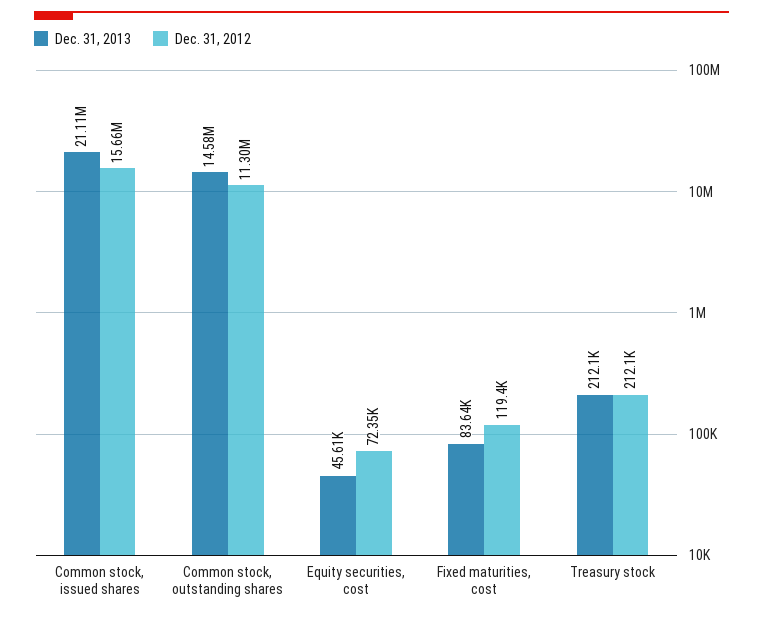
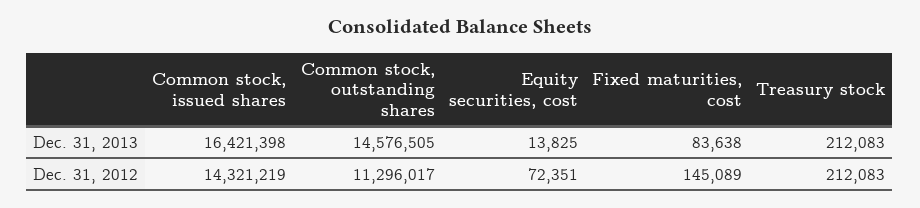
  {
    "Dec. 31, 2013": {
-     "Common stock, issued shares": 21110000,
+     "Common stock, issued shares": 16421398,
      "Common stock, outstanding shares": 14576505,
-     "Equity securities, cost": 45610,
+     "Equity securities, cost": 13825,
      "Fixed maturities, cost": 83638,
      "Treasury stock": 212083
    },
    "Dec. 31, 2012": {
-     "Common stock, issued shares": 15660000,
+     "Common stock, issued shares": 14321219,
      "Common stock, outstanding shares": 11296017,
      "Equity securities, cost": 72351,
-     "Fixed maturities, cost": 119400,
+     "Fixed maturities, cost": 145089,
      "Treasury stock": 212083
    }
  }

